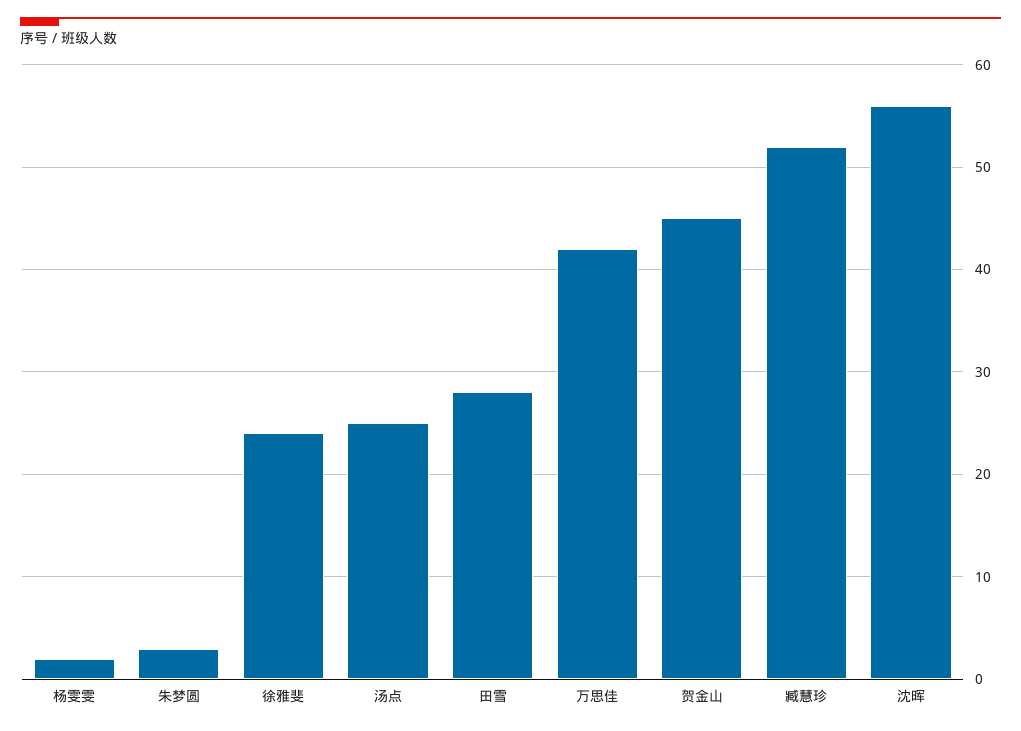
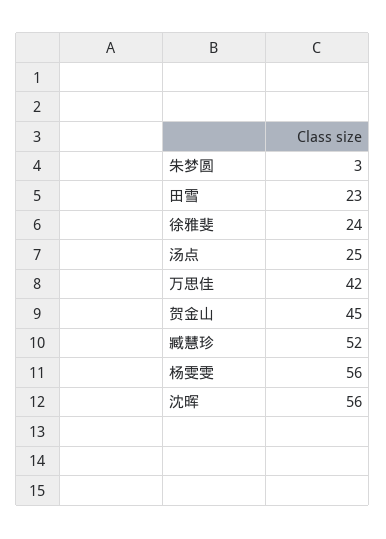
  {
-   "杨雯雯": 2,
+   "杨雯雯": 56,
    "朱梦圆": 3,
    "徐雅斐": 24,
    "汤点": 25,
-   "田雪": 28,
+   "田雪": 23,
    "万思佳": 42,
    "贺金山": 45,
    "臧慧珍": 52,
    "沈晖": 56
  }

